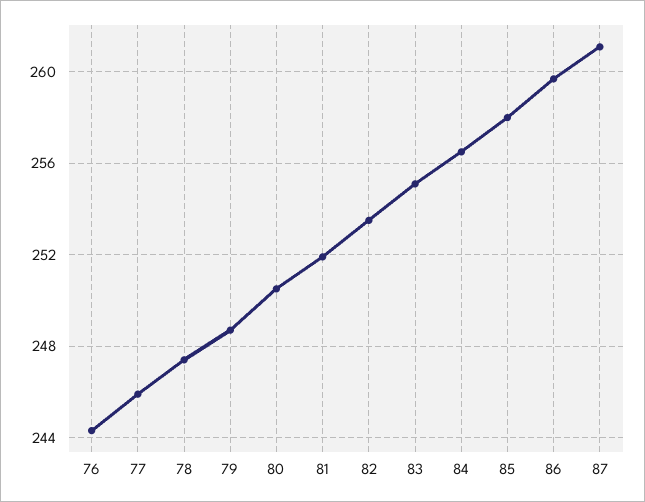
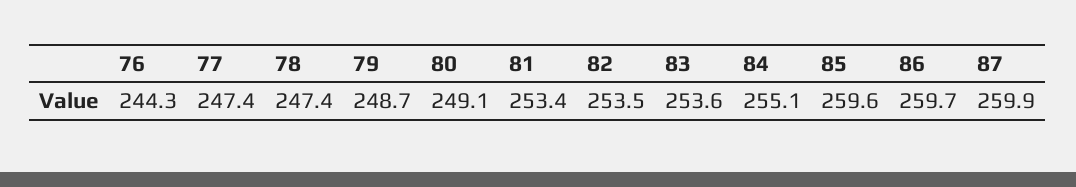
  {
    "76": 244.3,
-   "77": 246,
+   "77": 247.4,
    "78": 247.4,
    "79": 248.7,
-   "80": 250.5,
+   "80": 249.1,
-   "81": 252,
+   "81": 253.4,
    "82": 253.5,
-   "83": 255,
+   "83": 253.6,
-   "84": 256.5,
+   "84": 255.1,
-   "85": 258,
+   "85": 259.6,
    "86": 259.7,
-   "87": 261
+   "87": 259.9
  }

